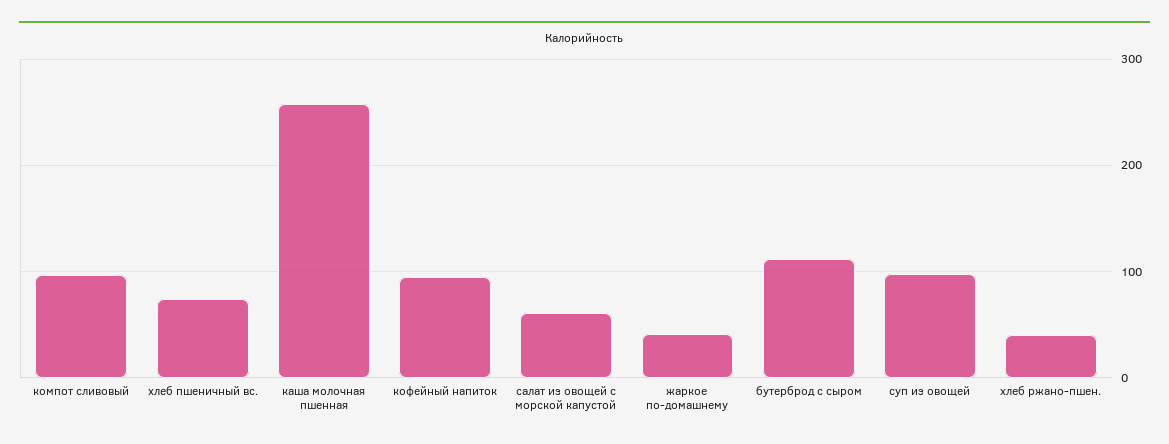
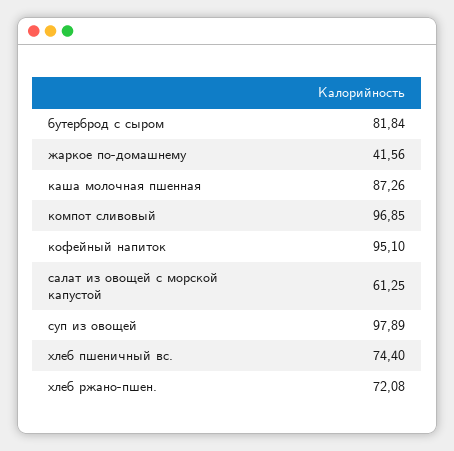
  {
    "компот сливовый": 96.85,
    "хлеб пшеничный вс.": 74.4,
-   "каша молочная пшенная": 260,
+   "каша молочная пшенная": 87.26,
    "кофейный напиток": 95.1,
    "салат из овощей с морской капустой": 61.25,
    "жаркое по-домашнему": 41.56,
-   "бутерброд с сыром": 110,
+   "бутерброд с сыром": 81.84,
    "суп из овощей": 97.89,
-   "хлеб ржано-пшен.": 40
+   "хлеб ржано-пшен.": 72.08
  }

